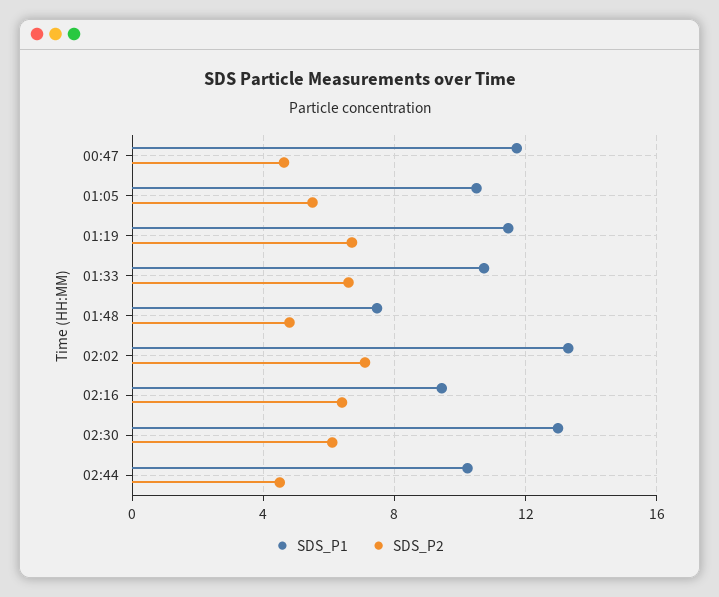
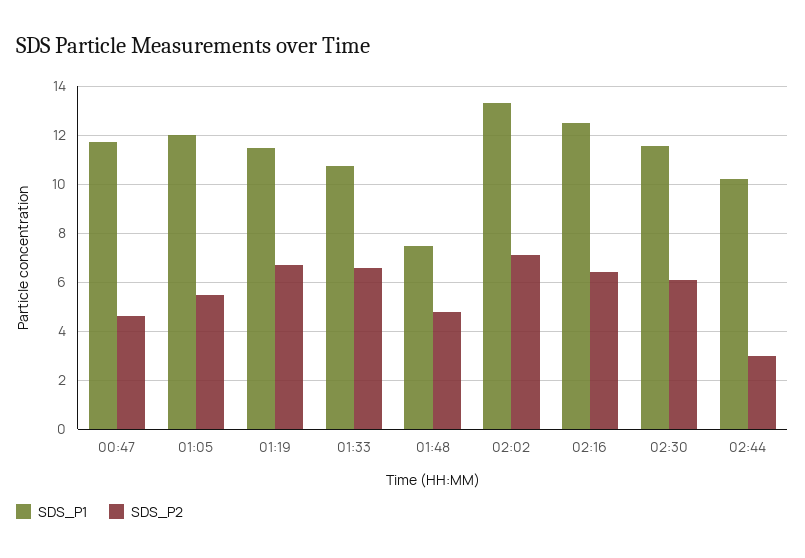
  {
    "SDS_P1": {
      "00:47": 11.75,
-     "01:05": 10.5,
+     "01:05": 12,
      "01:19": 11.5,
      "01:33": 10.75,
      "01:48": 7.5,
      "02:02": 13.25,
-     "02:16": 9.5,
+     "02:16": 12.5,
-     "02:30": 13,
+     "02:30": 11.5,
      "02:44": 10.25
    },
    "SDS_P2": {
      "00:47": 4.75,
      "01:05": 5.5,
      "01:19": 6.75,
      "01:33": 6.5,
      "01:48": 4.75,
      "02:02": 7,
      "02:16": 6.5,
      "02:30": 6,
-     "02:44": 4.5
+     "02:44": 3
    }
  }

